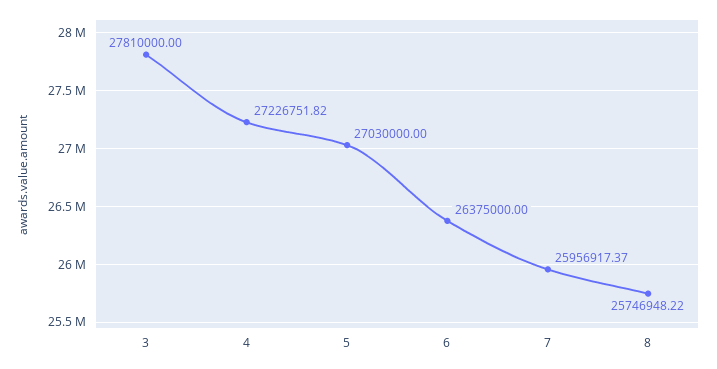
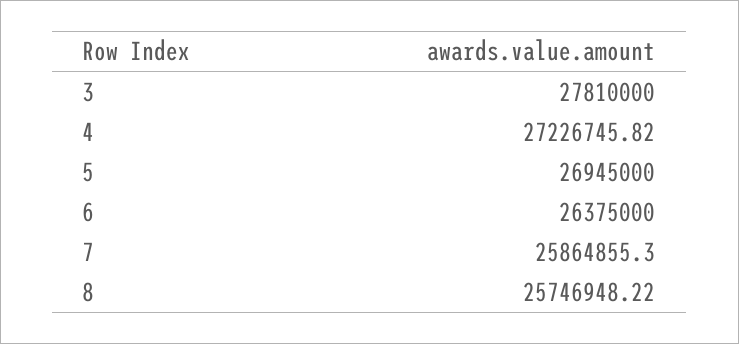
  {
    "3": 27810000,
-   "4": 27226751.82,
+   "4": 27226745.82,
-   "5": 27030000,
+   "5": 26945000,
    "6": 26375000,
-   "7": 25956917.37,
+   "7": 25864855.3,
    "8": 25746948.22
  }

